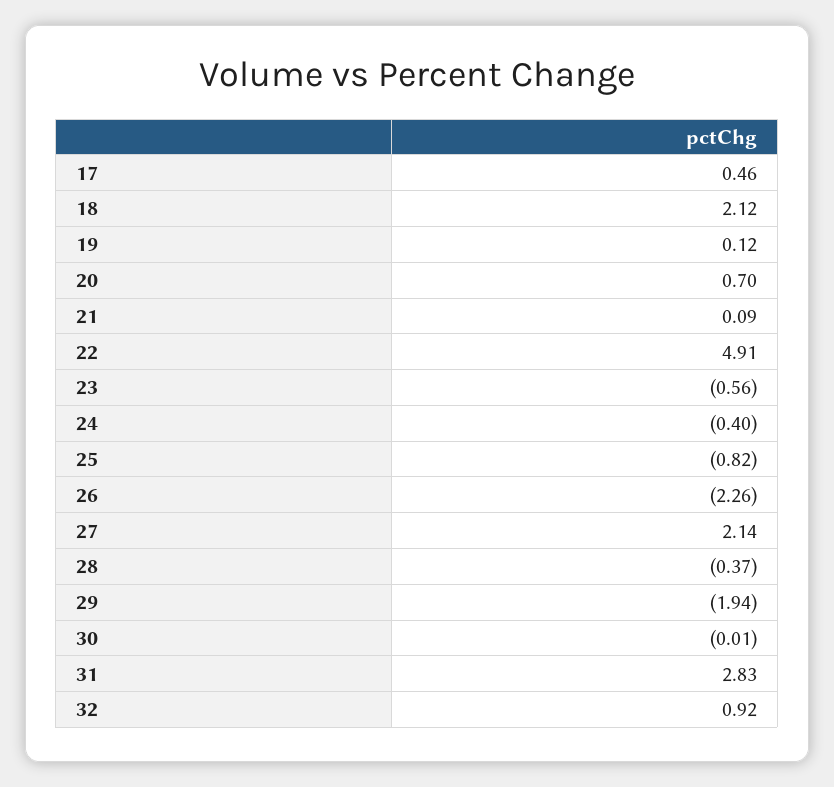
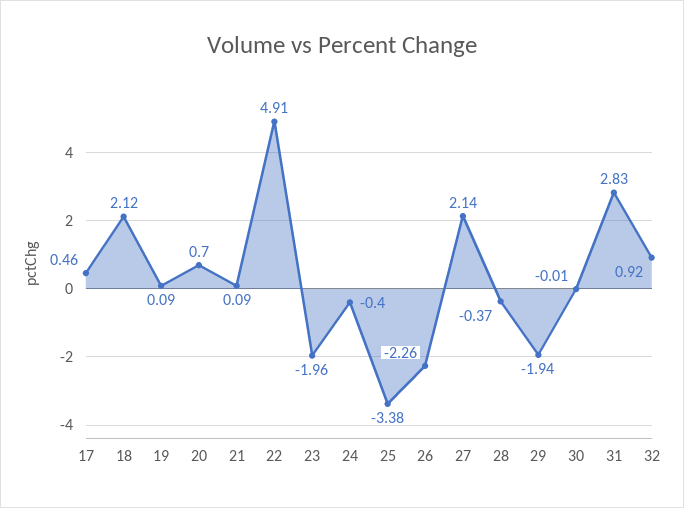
  {
    "17": 0.46,
    "18": 2.12,
-   "19": 0.12,
+   "19": 0.09,
    "20": 0.7,
    "21": 0.09,
    "22": 4.91,
-   "23": -0.56,
+   "23": -1.96,
    "24": -0.4,
-   "25": -0.82,
+   "25": -3.38,
    "26": -2.26,
    "27": 2.14,
    "28": -0.37,
    "29": -1.94,
    "30": -0.01,
    "31": 2.83,
    "32": 0.92
  }

